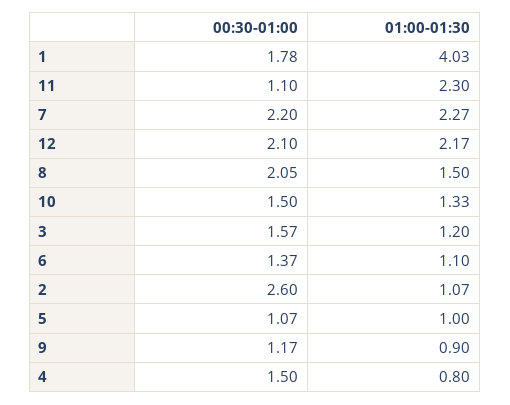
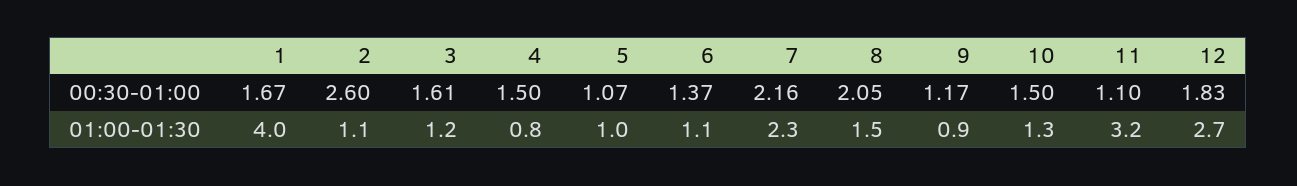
  {
    "00:30-01:00": {
-     "1": 1.78,
+     "1": 1.67,
      "11": 1.1,
-     "7": 2.2,
+     "7": 2.16,
-     "12": 2.1,
+     "12": 1.83,
      "8": 2.05,
      "10": 1.5,
-     "3": 1.57,
+     "3": 1.61,
      "6": 1.37,
      "2": 2.6,
      "5": 1.07,
      "9": 1.17,
      "4": 1.5
    },
    "01:00-01:30": {
      "1": 4.03,
-     "11": 2.3,
+     "11": 3.2,
      "7": 2.27,
-     "12": 2.17,
+     "12": 2.7,
      "8": 1.5,
      "10": 1.33,
      "3": 1.2,
      "6": 1.1,
      "2": 1.07,
      "5": 1,
      "9": 0.9,
      "4": 0.8
    }
  }

